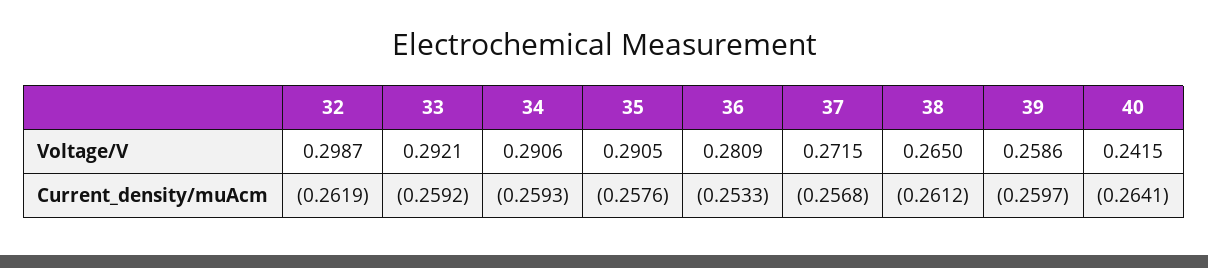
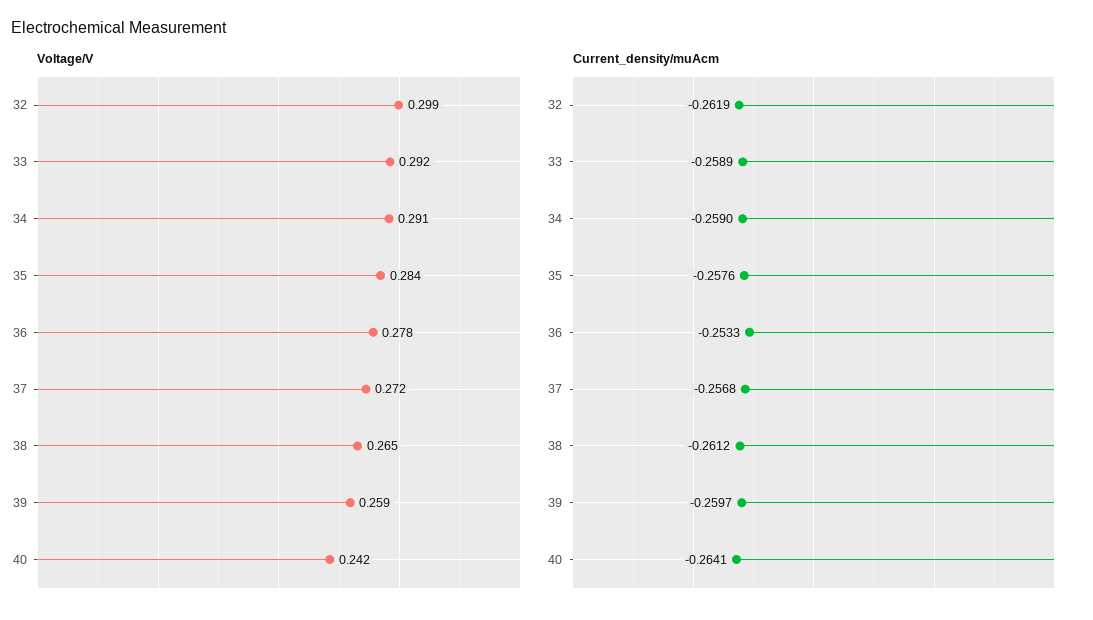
  {
    "Voltage/V": {
      "32": 0.2987,
      "33": 0.2921,
      "34": 0.2906,
-     "35": 0.2905,
+     "35": 0.284,
-     "36": 0.2809,
+     "36": 0.278,
      "37": 0.2715,
      "38": 0.265,
      "39": 0.2586,
      "40": 0.2415
    },
    "Current_density/muAcm": {
      "32": -0.2619,
-     "33": -0.2592,
+     "33": -0.2589,
-     "34": -0.2593,
+     "34": -0.259,
      "35": -0.2576,
      "36": -0.2533,
      "37": -0.2568,
      "38": -0.2612,
      "39": -0.2597,
      "40": -0.2641
    }
  }

